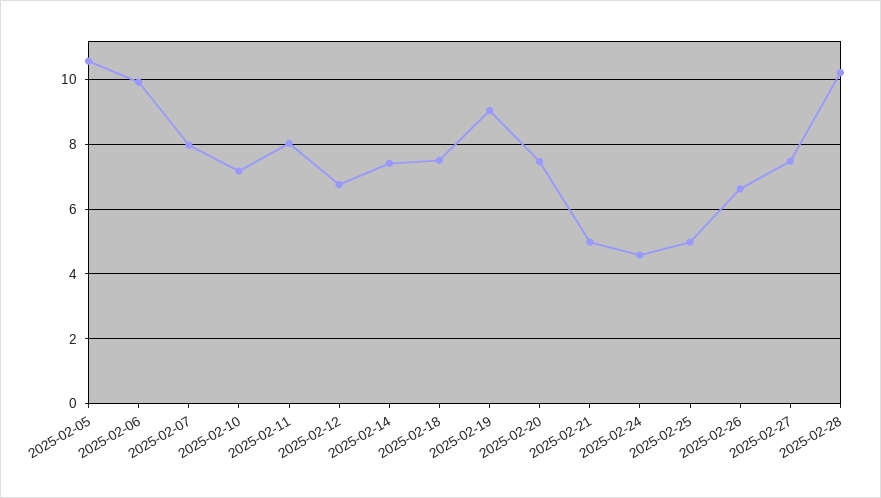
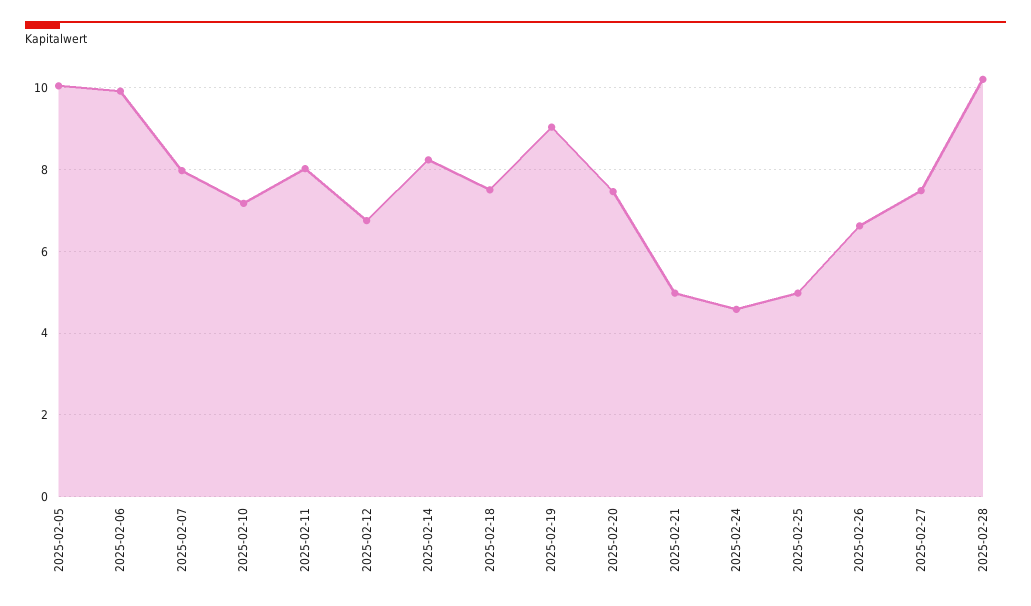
  {
-   "2025-02-05": 10.6,
+   "2025-02-05": 10,
    "2025-02-06": 10,
    "2025-02-07": 8,
    "2025-02-10": 7.2,
    "2025-02-11": 8,
    "2025-02-12": 6.8,
-   "2025-02-14": 7.4,
+   "2025-02-14": 8.2,
    "2025-02-18": 7.6,
    "2025-02-19": 9,
    "2025-02-20": 7.4,
    "2025-02-21": 5,
    "2025-02-24": 4.6,
    "2025-02-25": 5,
    "2025-02-26": 6.6,
    "2025-02-27": 7.4,
    "2025-02-28": 10.2
  }

